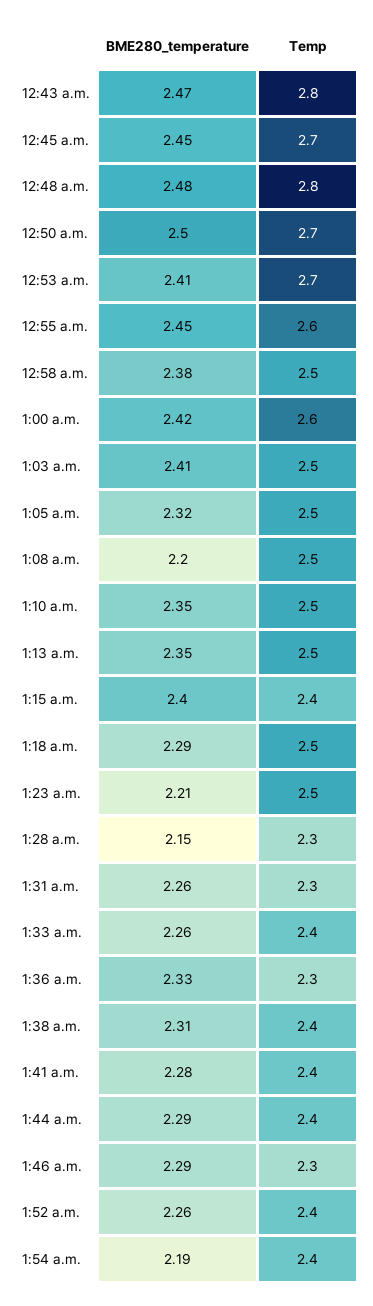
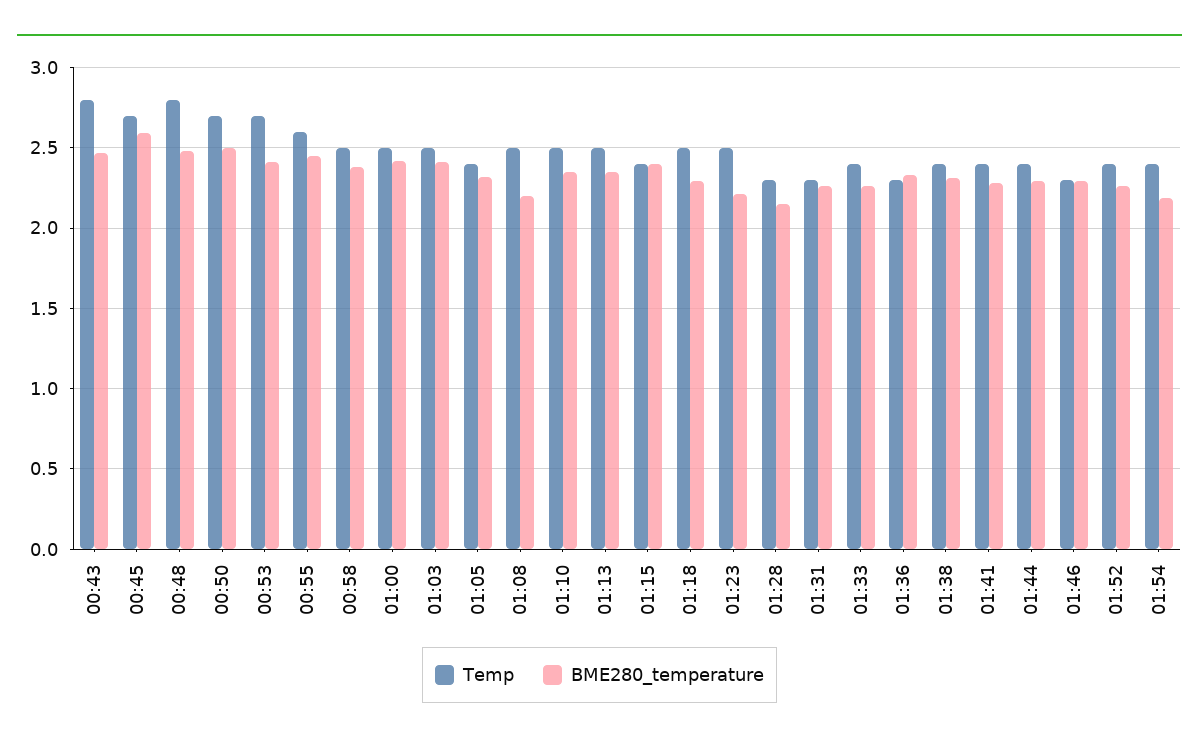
  {
    "BME280_temperature": {
      "12:43 a.m.": 2.47,
-     "12:45 a.m.": 2.45,
+     "12:45 a.m.": 2.6,
      "12:48 a.m.": 2.48,
      "12:50 a.m.": 2.5,
      "12:53 a.m.": 2.41,
      "12:55 a.m.": 2.45,
      "12:58 a.m.": 2.38,
      "1:00 a.m.": 2.42,
      "1:03 a.m.": 2.41,
      "1:05 a.m.": 2.32,
      "1:08 a.m.": 2.2,
      "1:10 a.m.": 2.35,
      "1:13 a.m.": 2.35,
      "1:15 a.m.": 2.4,
      "1:18 a.m.": 2.29,
      "1:23 a.m.": 2.21,
      "1:28 a.m.": 2.15,
      "1:31 a.m.": 2.26,
      "1:33 a.m.": 2.26,
      "1:36 a.m.": 2.33,
      "1:38 a.m.": 2.31,
      "1:41 a.m.": 2.28,
      "1:44 a.m.": 2.29,
      "1:46 a.m.": 2.29,
      "1:52 a.m.": 2.26,
      "1:54 a.m.": 2.19
    },
    "Temp": {
      "12:43 a.m.": 2.8,
      "12:45 a.m.": 2.7,
      "12:48 a.m.": 2.8,
      "12:50 a.m.": 2.7,
      "12:53 a.m.": 2.7,
      "12:55 a.m.": 2.6,
      "12:58 a.m.": 2.5,
-     "1:00 a.m.": 2.6,
+     "1:00 a.m.": 2.5,
      "1:03 a.m.": 2.5,
-     "1:05 a.m.": 2.5,
+     "1:05 a.m.": 2.4,
      "1:08 a.m.": 2.5,
      "1:10 a.m.": 2.5,
      "1:13 a.m.": 2.5,
      "1:15 a.m.": 2.4,
      "1:18 a.m.": 2.5,
      "1:23 a.m.": 2.5,
      "1:28 a.m.": 2.3,
      "1:31 a.m.": 2.3,
      "1:33 a.m.": 2.4,
      "1:36 a.m.": 2.3,
      "1:38 a.m.": 2.4,
      "1:41 a.m.": 2.4,
      "1:44 a.m.": 2.4,
      "1:46 a.m.": 2.3,
      "1:52 a.m.": 2.4,
      "1:54 a.m.": 2.4
    }
  }

